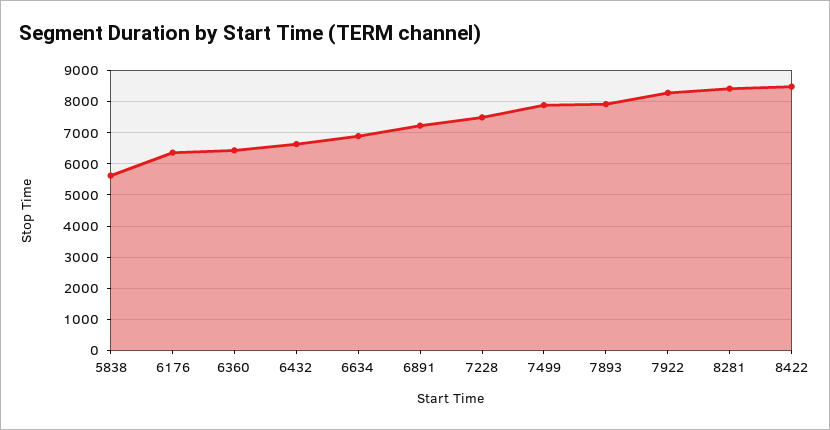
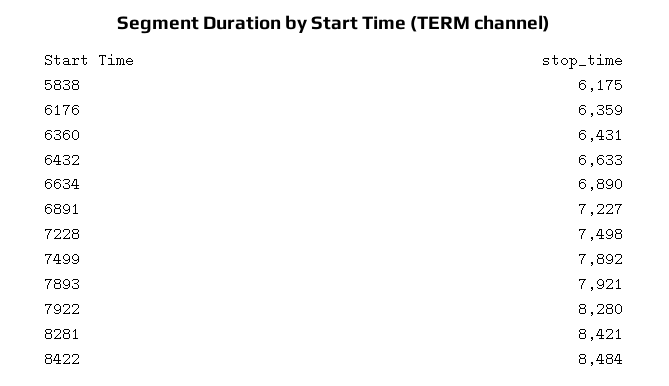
  {
-   "5838": 5600,
+   "5838": 6175,
    "6176": 6359,
    "6360": 6431,
    "6432": 6633,
    "6634": 6890,
    "6891": 7227,
    "7228": 7498,
    "7499": 7892,
    "7893": 7921,
    "7922": 8280,
    "8281": 8421,
    "8422": 8484
  }

